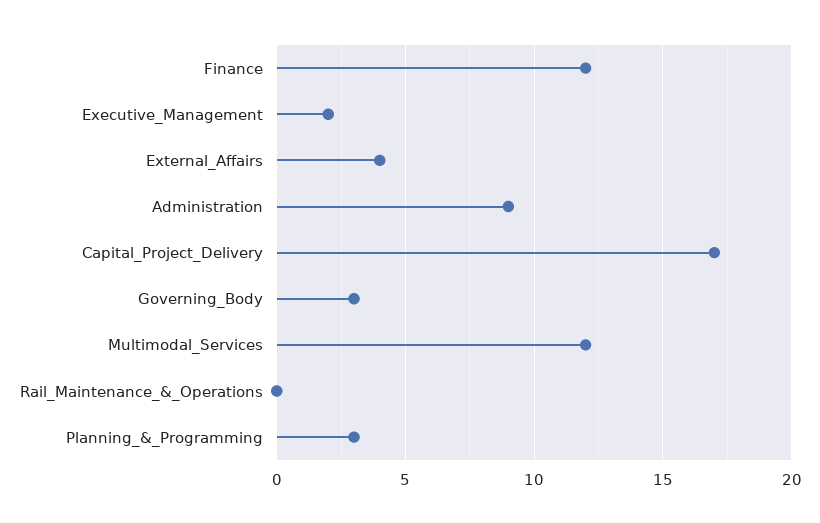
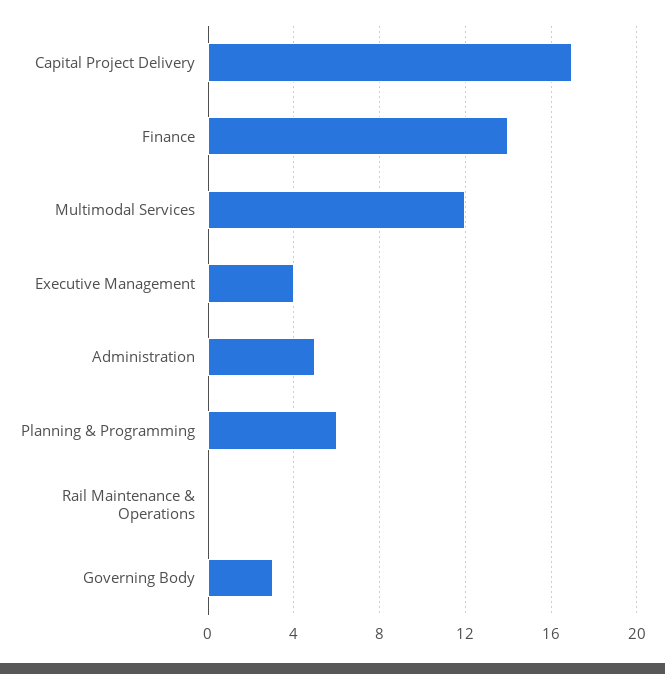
  {
-   "Finance": 12,
+   "Finance": 14,
-   "Executive_Management": 2,
+   "Executive_Management": 4,
-   "External_Affairs": 4,
-   "Administration": 9,
+   "Administration": 5,
    "Capital_Project_Delivery": 17,
    "Governing_Body": 3,
    "Multimodal_Services": 12,
    "Rail_Maintenance_&_Operations": 0,
-   "Planning_&_Programming": 3
+   "Planning_&_Programming": 6
  }

